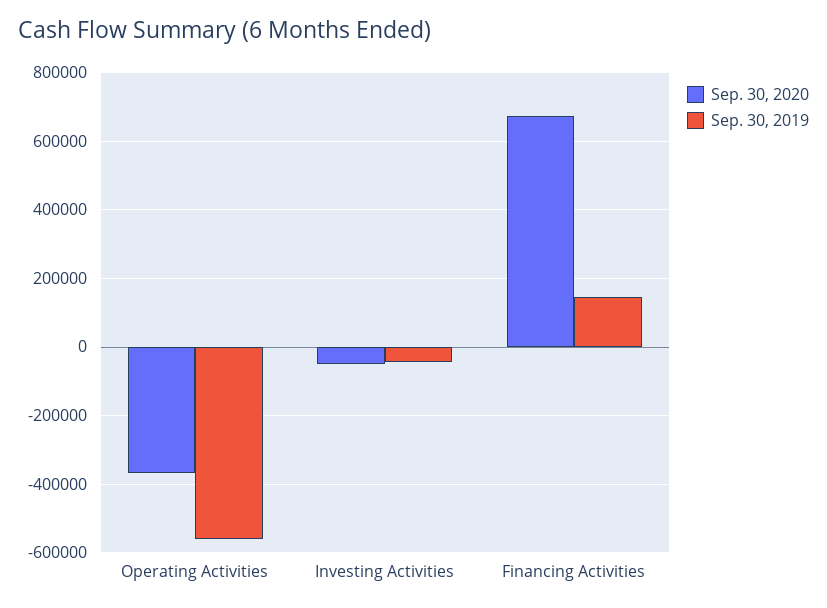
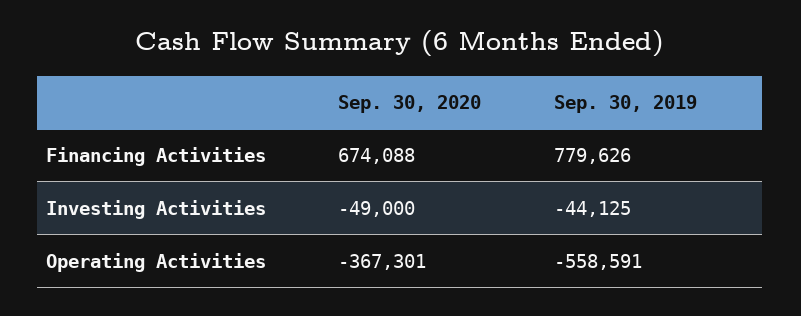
  {
    "Sep. 30, 2020": {
      "Operating Activities": -367301,
      "Investing Activities": -49000,
      "Financing Activities": 674088
    },
    "Sep. 30, 2019": {
      "Operating Activities": -558591,
      "Investing Activities": -44125,
-     "Financing Activities": 140000
+     "Financing Activities": 779626
    }
  }

